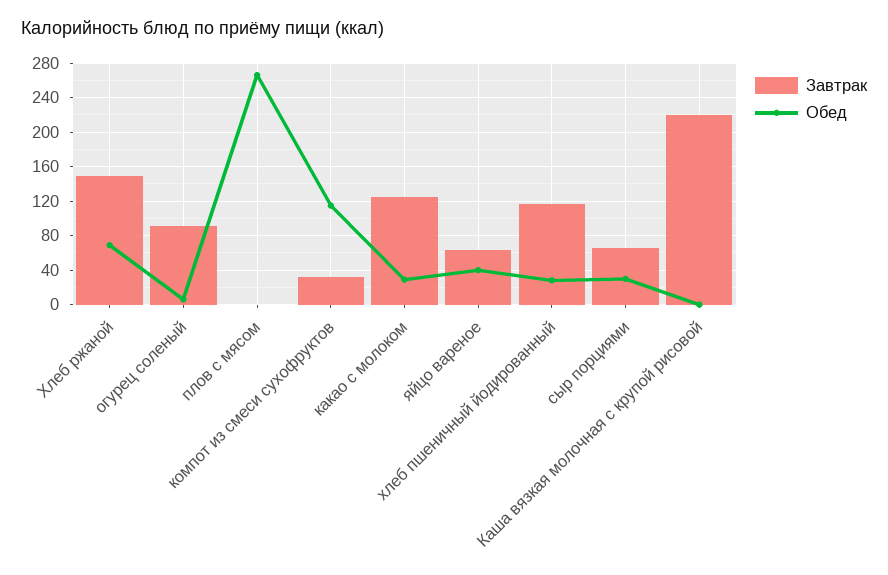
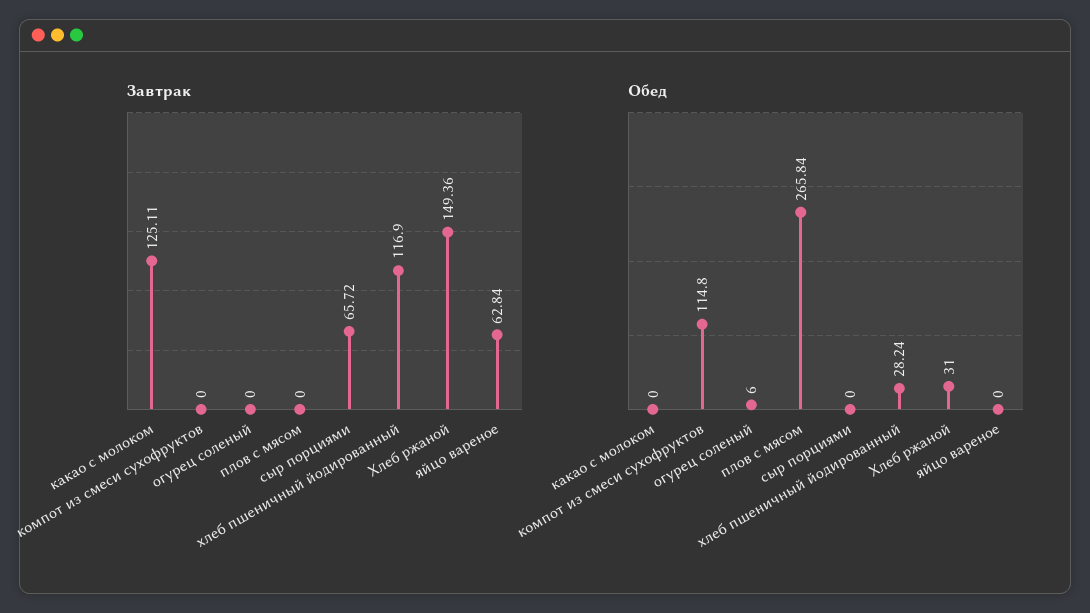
  {
    "Завтрак": {
      "Хлеб ржаной": 149.36,
-     "огурец соленый": 90,
+     "огурец соленый": 0,
      "плов с мясом": 0,
-     "компот из смеси сухофруктов": 30,
+     "компот из смеси сухофруктов": 0,
      "какао с молоком": 125.11,
      "яйцо вареное": 62.84,
      "хлеб пшеничный йодированный": 116.9,
-     "сыр порциями": 65.72,
+     "сыр порциями": 65.72
-     "Каша вязкая молочная с крупой рисовой": 220
    },
    "Обед": {
-     "Хлеб ржаной": 70,
+     "Хлеб ржаной": 31,
      "огурец соленый": 6,
      "плов с мясом": 265.84,
      "компот из смеси сухофруктов": 114.8,
-     "какао с молоком": 30,
+     "какао с молоком": 0,
-     "яйцо вареное": 40,
+     "яйцо вареное": 0,
      "хлеб пшеничный йодированный": 28.24,
-     "сыр порциями": 30,
+     "сыр порциями": 0
-     "Каша вязкая молочная с крупой рисовой": 0
    }
  }

